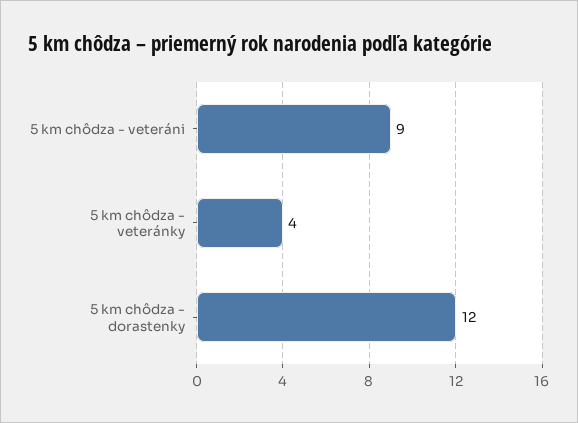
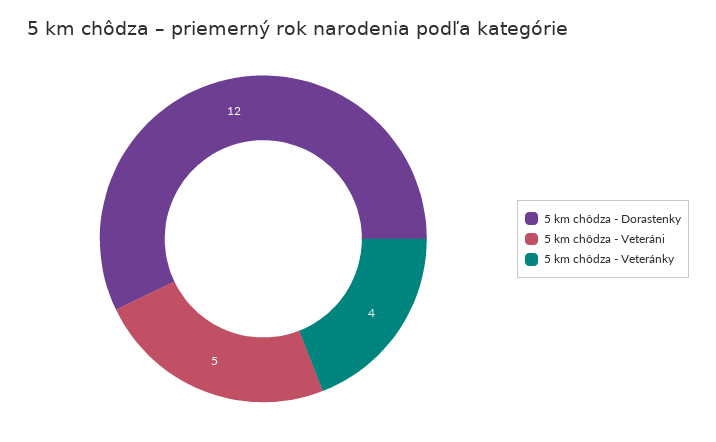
  {
-   "5 km chôdza - veteráni": 9,
+   "5 km chôdza - veteráni": 5,
    "5 km chôdza - veteránky": 4,
    "5 km chôdza - dorastenky": 12
  }

